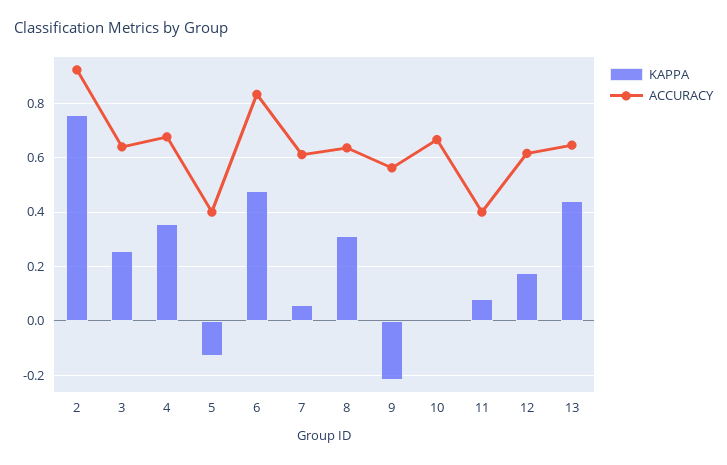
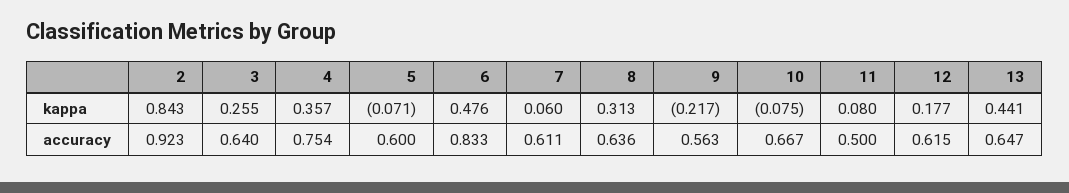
  {
    "KAPPA": {
-     "2": 0.75,
+     "2": 0.843,
      "3": 0.255,
      "4": 0.357,
-     "5": -0.125,
+     "5": -0.071,
      "6": 0.476,
      "7": 0.06,
      "8": 0.313,
      "9": -0.217,
-     "10": 0,
+     "10": -0.075,
      "11": 0.08,
      "12": 0.177,
      "13": 0.441
    },
    "ACCURACY": {
      "2": 0.923,
      "3": 0.64,
-     "4": 0.675,
+     "4": 0.754,
-     "5": 0.4,
+     "5": 0.6,
      "6": 0.833,
      "7": 0.611,
      "8": 0.636,
      "9": 0.563,
      "10": 0.667,
-     "11": 0.4,
+     "11": 0.5,
      "12": 0.615,
      "13": 0.647
    }
  }

